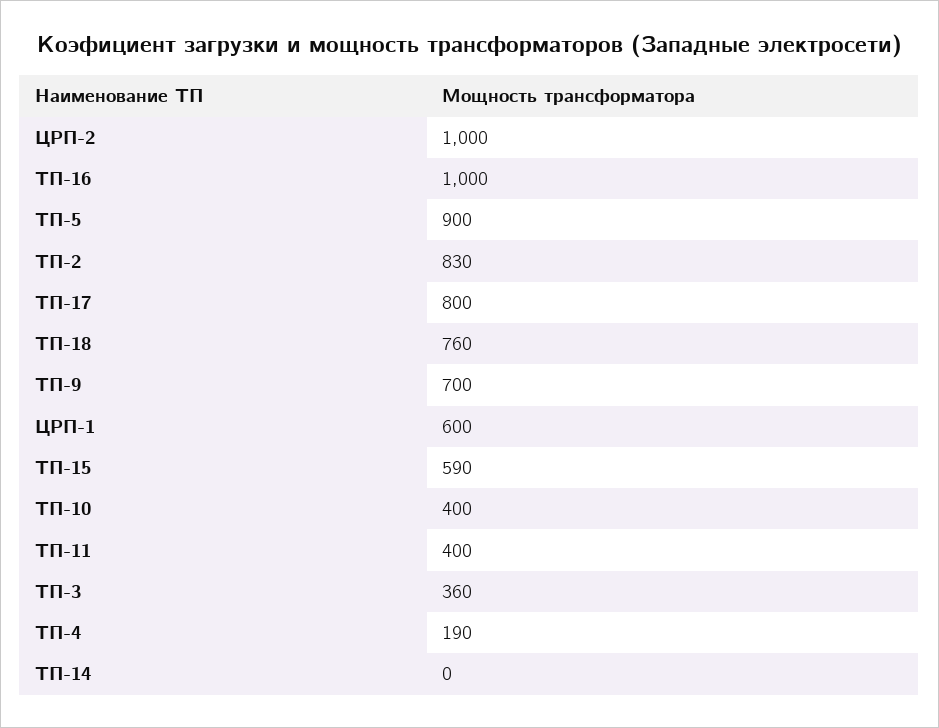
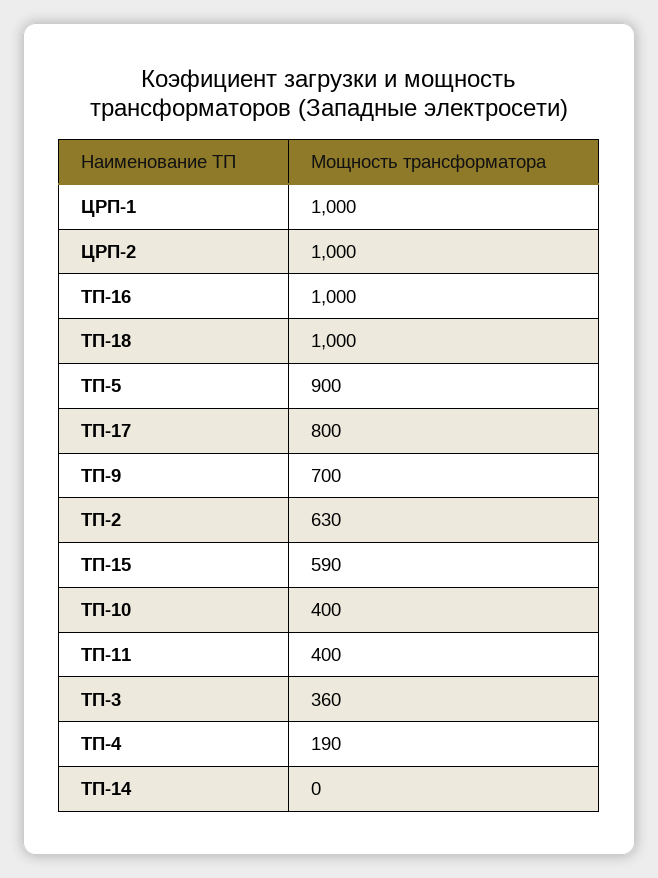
  {
    "ЦРП-2": 1000,
    "ТП-16": 1000,
    "ТП-5": 900,
-   "ТП-2": 830,
+   "ТП-2": 630,
    "ТП-17": 800,
-   "ТП-18": 760,
+   "ТП-18": 1000,
    "ТП-9": 700,
-   "ЦРП-1": 600,
+   "ЦРП-1": 1000,
    "ТП-15": 590,
    "ТП-10": 400,
    "ТП-11": 400,
    "ТП-3": 360,
    "ТП-4": 190,
    "ТП-14": 0
  }

